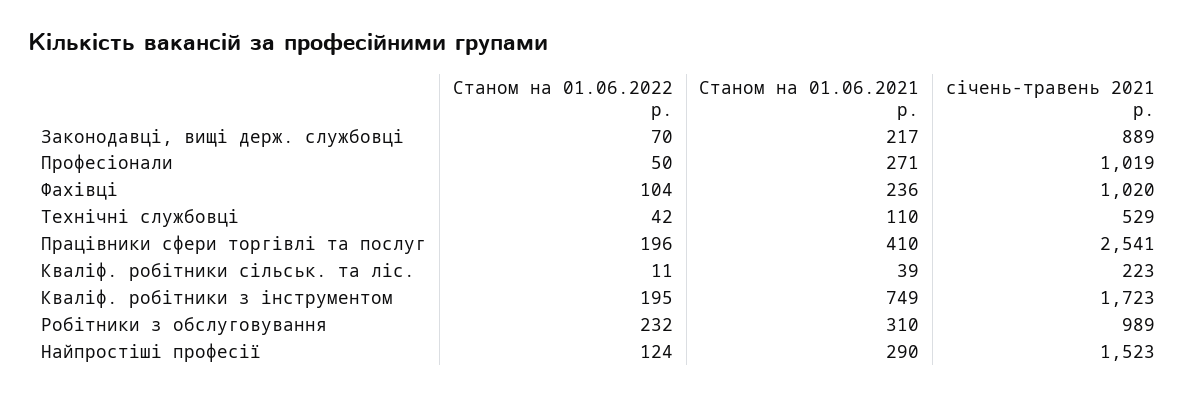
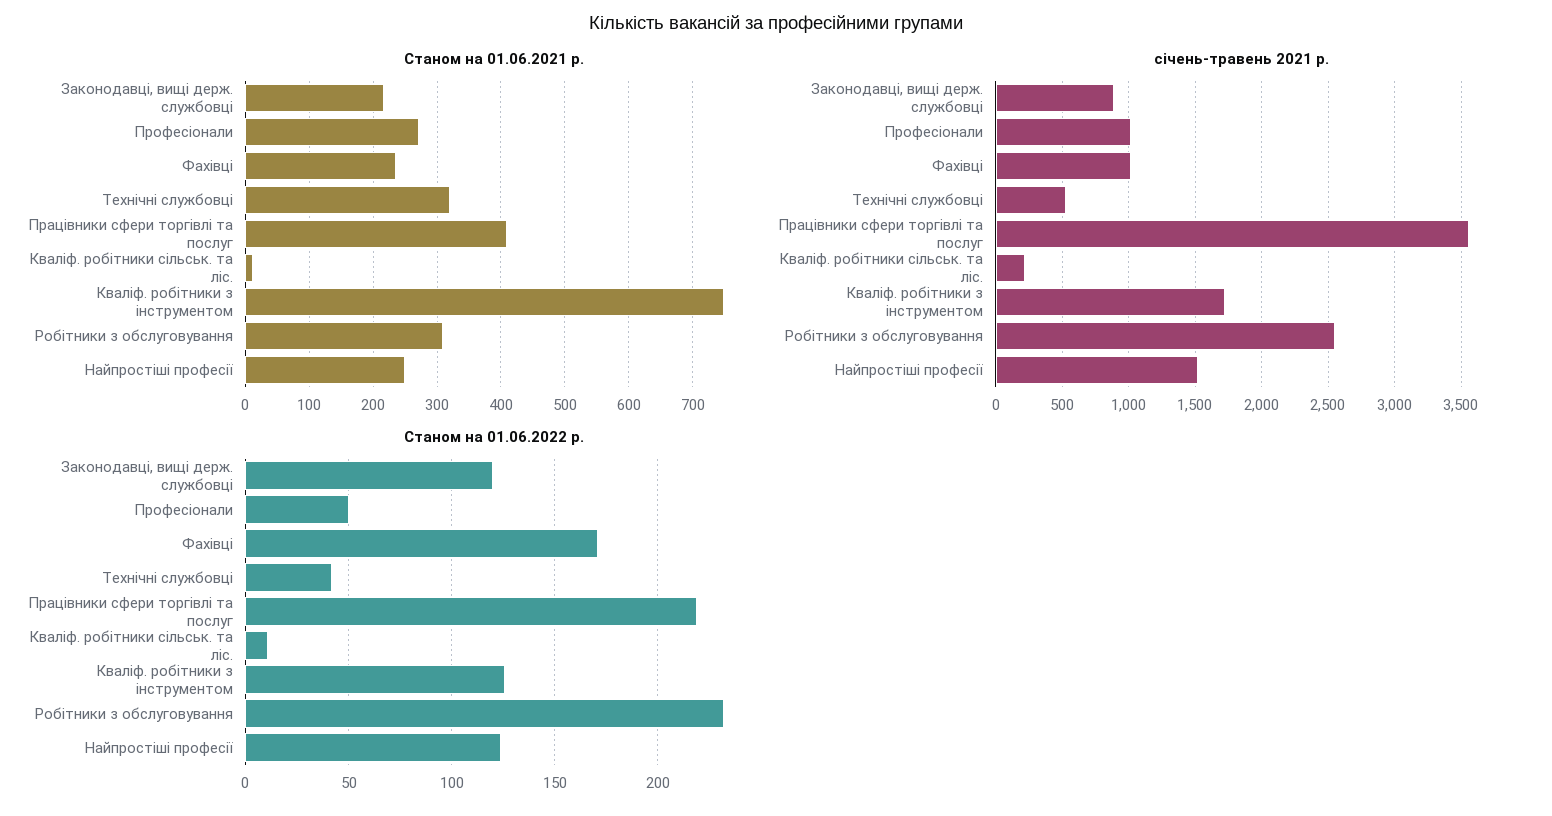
  {
    "Станом на 01.06.2022 р.": {
-     "Законодавці, вищі держ. службовці": 70,
+     "Законодавці, вищі держ. службовці": 120,
      "Професіонали": 50,
-     "Фахівці": 104,
+     "Фахівці": 170,
      "Технічні службовці": 42,
-     "Працівники сфери торгівлі та послуг": 196,
+     "Працівники сфери торгівлі та послуг": 220,
      "Кваліф. робітники сільськ. та ліс.": 11,
-     "Кваліф. робітники з інструментом": 195,
+     "Кваліф. робітники з інструментом": 125,
      "Робітники з обслуговування": 232,
      "Найпростіші професії": 124
    },
    "Станом на 01.06.2021 р.": {
      "Законодавці, вищі держ. службовці": 217,
      "Професіонали": 271,
      "Фахівці": 236,
-     "Технічні службовці": 110,
+     "Технічні службовці": 320,
      "Працівники сфери торгівлі та послуг": 410,
-     "Кваліф. робітники сільськ. та ліс.": 39,
+     "Кваліф. робітники сільськ. та ліс.": 10,
      "Кваліф. робітники з інструментом": 749,
      "Робітники з обслуговування": 310,
-     "Найпростіші професії": 290
+     "Найпростіші професії": 250
    },
    "січень-травень 2021 р.": {
      "Законодавці, вищі держ. службовці": 889,
      "Професіонали": 1019,
      "Фахівці": 1020,
      "Технічні службовці": 529,
-     "Працівники сфери торгівлі та послуг": 2541,
+     "Працівники сфери торгівлі та послуг": 3550,
      "Кваліф. робітники сільськ. та ліс.": 223,
      "Кваліф. робітники з інструментом": 1723,
-     "Робітники з обслуговування": 989,
+     "Робітники з обслуговування": 2550,
      "Найпростіші професії": 1523
    }
  }

